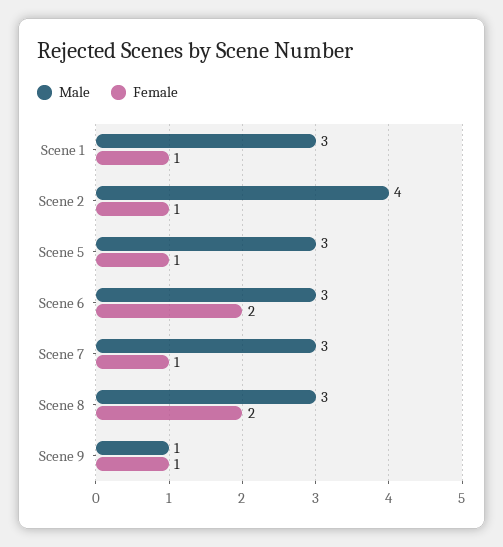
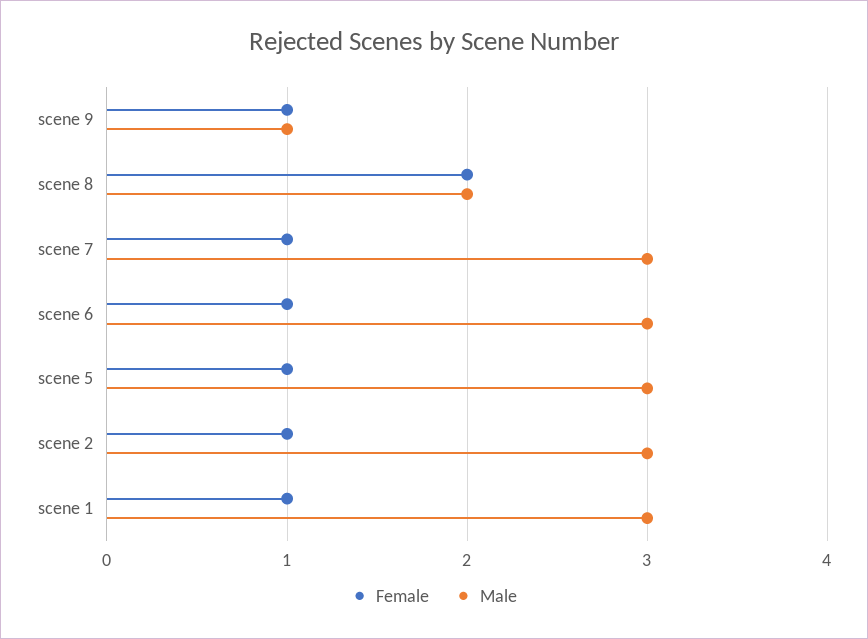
  {
    "Male": {
      "Scene 1": 3,
-     "Scene 2": 4,
+     "Scene 2": 3,
      "Scene 5": 3,
      "Scene 6": 3,
      "Scene 7": 3,
-     "Scene 8": 3,
+     "Scene 8": 2,
      "Scene 9": 1
    },
    "Female": {
      "Scene 1": 1,
      "Scene 2": 1,
      "Scene 5": 1,
-     "Scene 6": 2,
+     "Scene 6": 1,
      "Scene 7": 1,
      "Scene 8": 2,
      "Scene 9": 1
    }
  }

